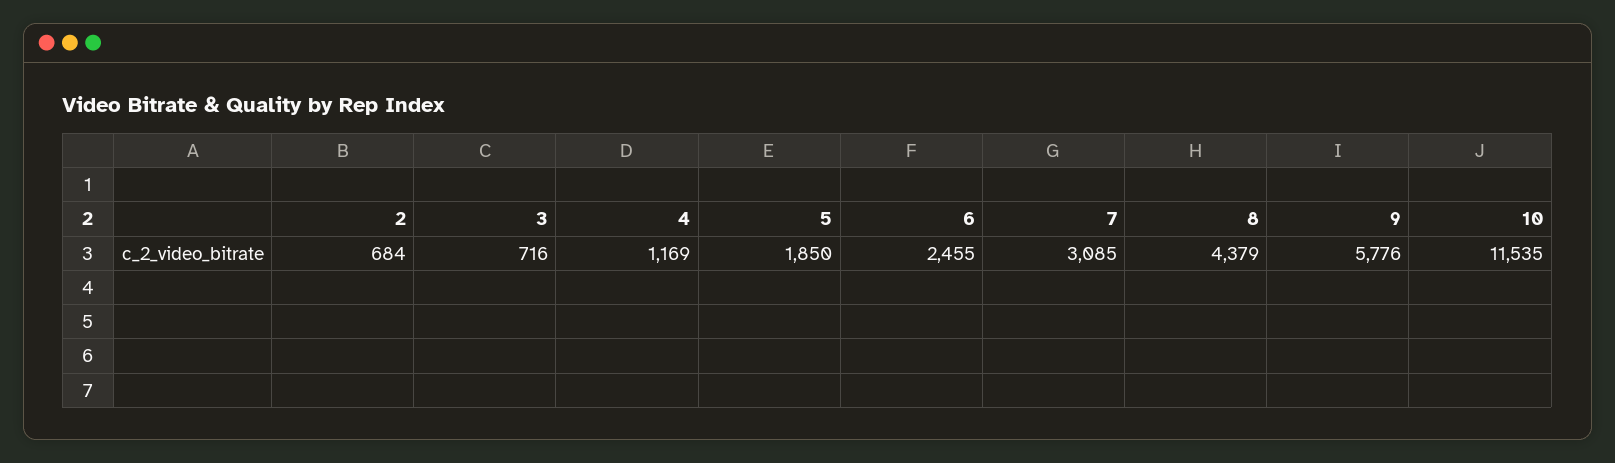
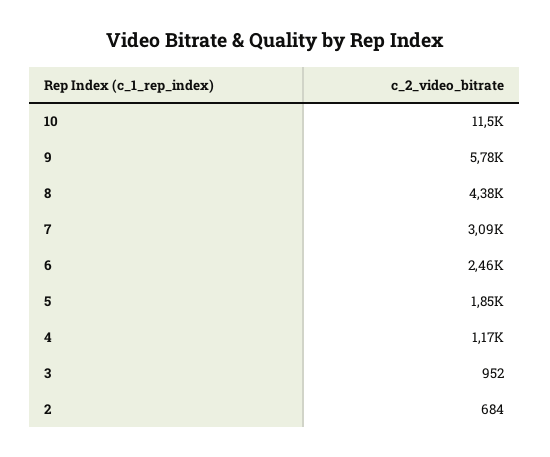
  {
    "2": 684,
-   "3": 716,
+   "3": 952,
    "4": 1169,
    "5": 1850,
    "6": 2455,
    "7": 3085,
    "8": 4379,
    "9": 5776,
    "10": 11535
  }

